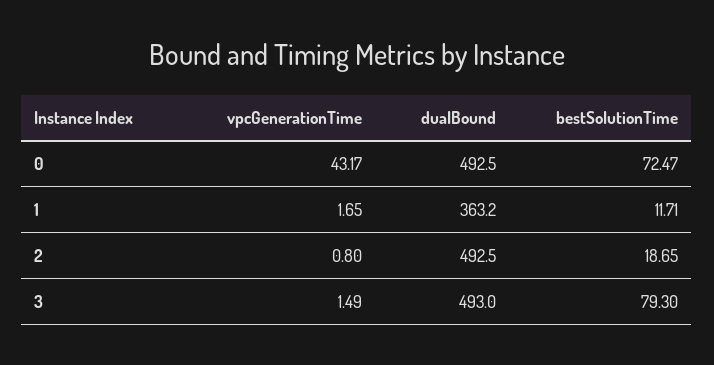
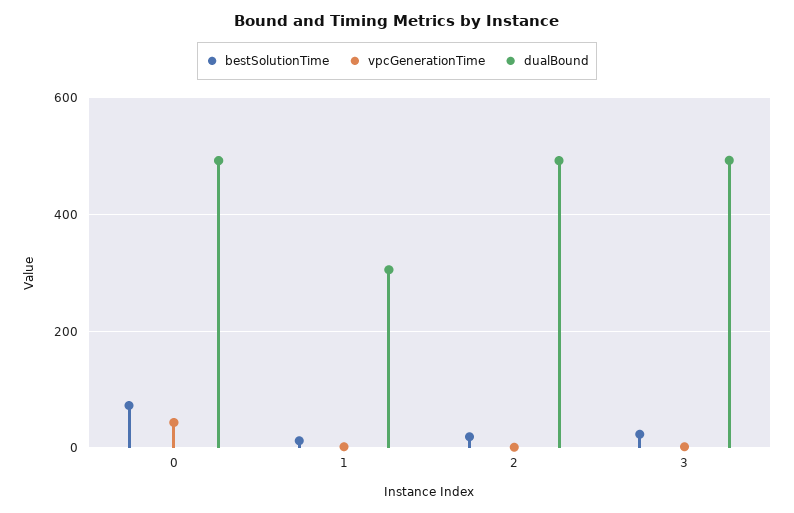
  {
    "vpcGenerationTime": {
      "0": 43.17,
      "1": 1.65,
      "2": 0.8,
      "3": 1.49
    },
    "dualBound": {
      "0": 492.5,
-     "1": 363.2,
+     "1": 300,
      "2": 492.5,
      "3": 493
    },
    "bestSolutionTime": {
      "0": 72.47,
      "1": 11.71,
      "2": 18.65,
-     "3": 79.3
+     "3": 20
    }
  }

